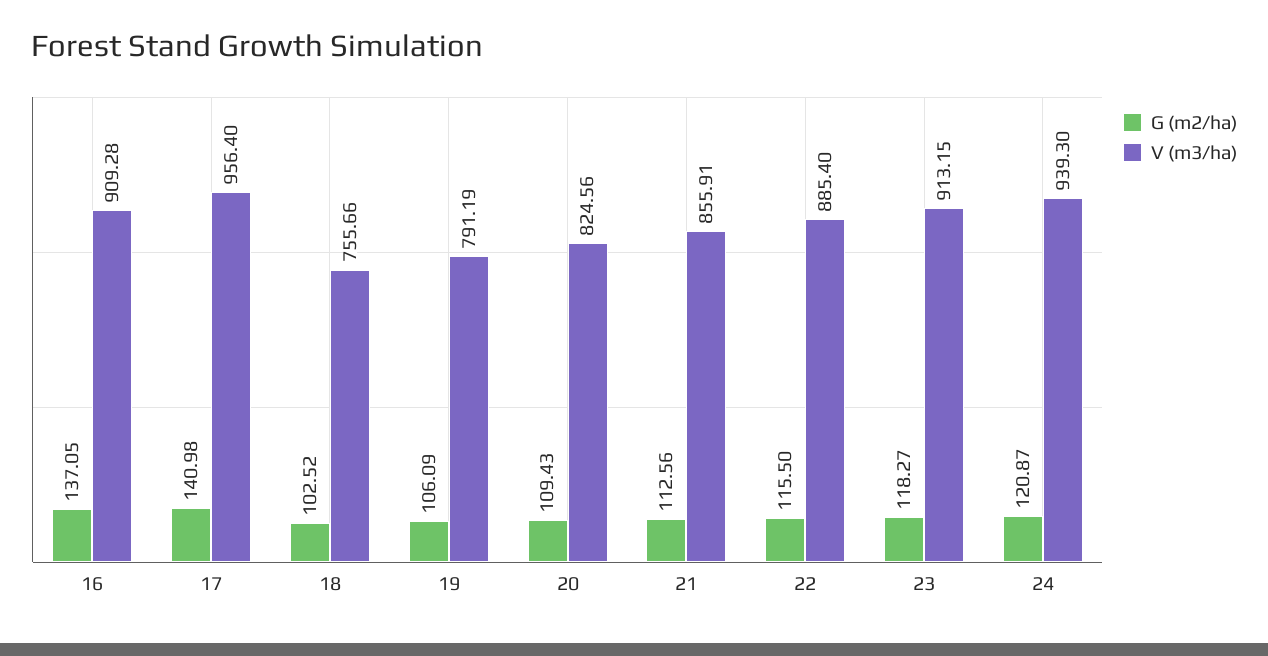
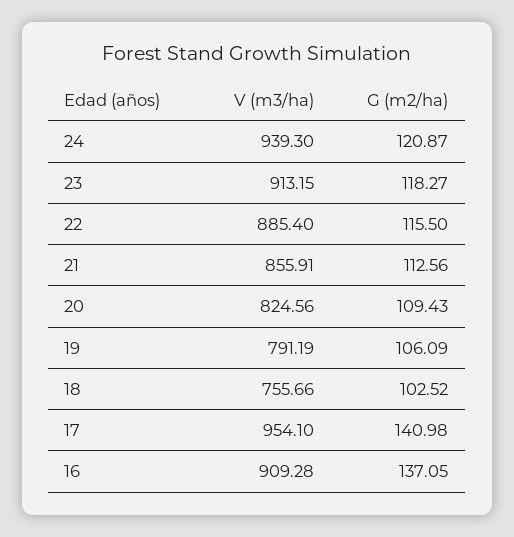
  {
    "G (m2/ha)": {
      "16": 137.05,
      "17": 140.98,
      "18": 102.52,
      "19": 106.09,
      "20": 109.43,
      "21": 112.56,
      "22": 115.5,
      "23": 118.27,
      "24": 120.87
    },
    "V (m3/ha)": {
      "16": 909.28,
-     "17": 956.4,
+     "17": 954.1,
      "18": 755.66,
      "19": 791.19,
      "20": 824.56,
      "21": 855.91,
      "22": 885.4,
      "23": 913.15,
      "24": 939.3
    }
  }

